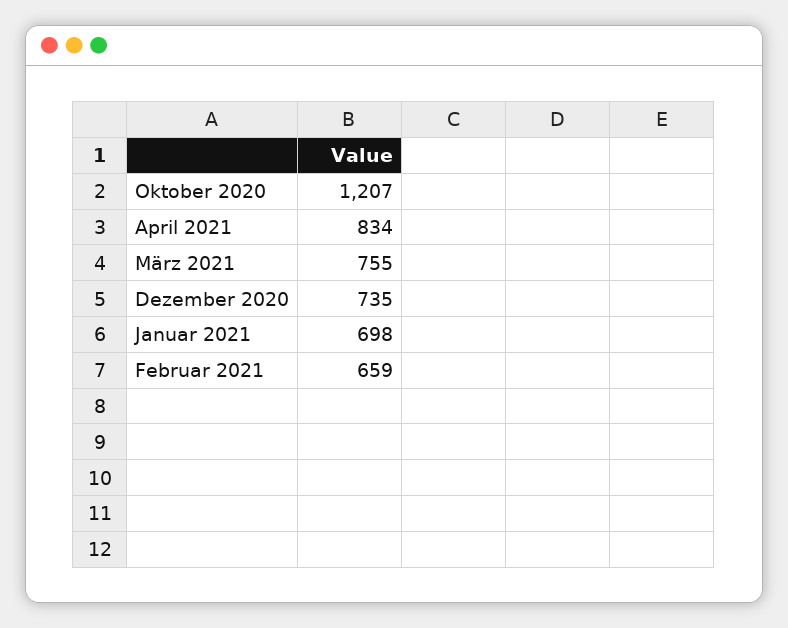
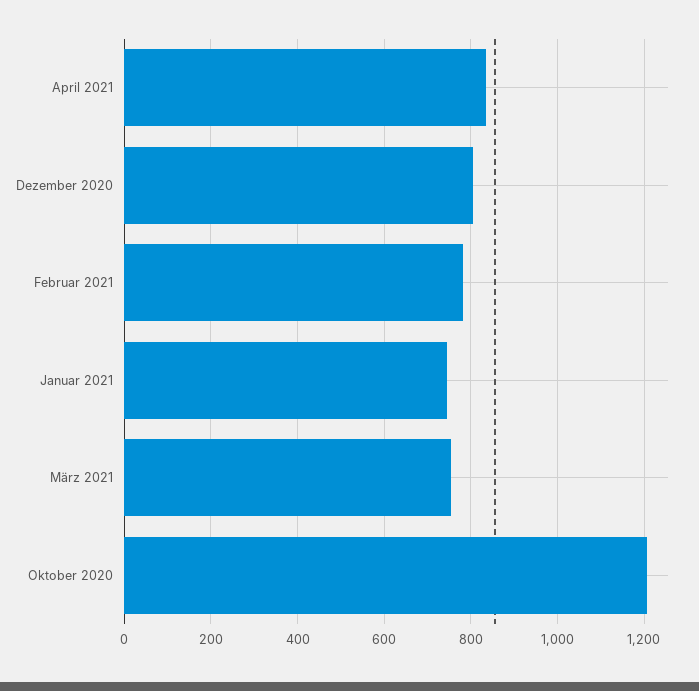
  {
    "Oktober 2020": 1207,
    "April 2021": 834,
    "März 2021": 755,
-   "Dezember 2020": 735,
+   "Dezember 2020": 800,
-   "Januar 2021": 698,
+   "Januar 2021": 740,
-   "Februar 2021": 659
+   "Februar 2021": 780
  }

